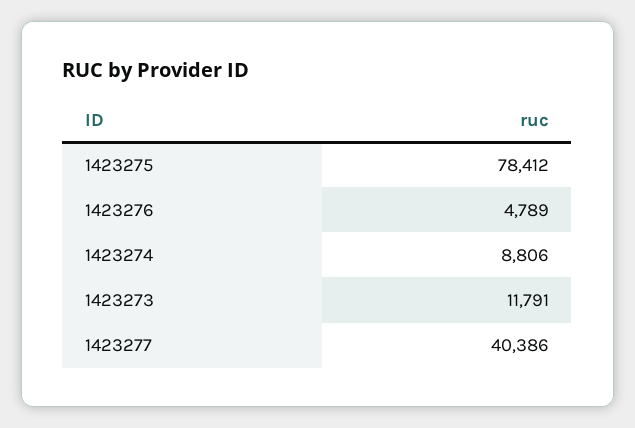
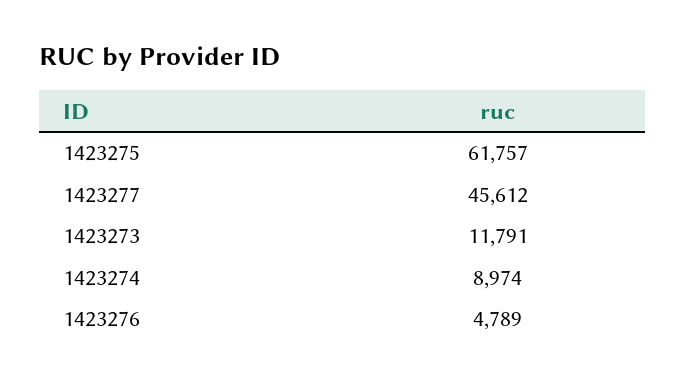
  {
-   "1423275": 78412,
+   "1423275": 61757,
    "1423276": 4789,
-   "1423274": 8806,
+   "1423274": 8974,
    "1423273": 11791,
-   "1423277": 40386
+   "1423277": 45612
  }

